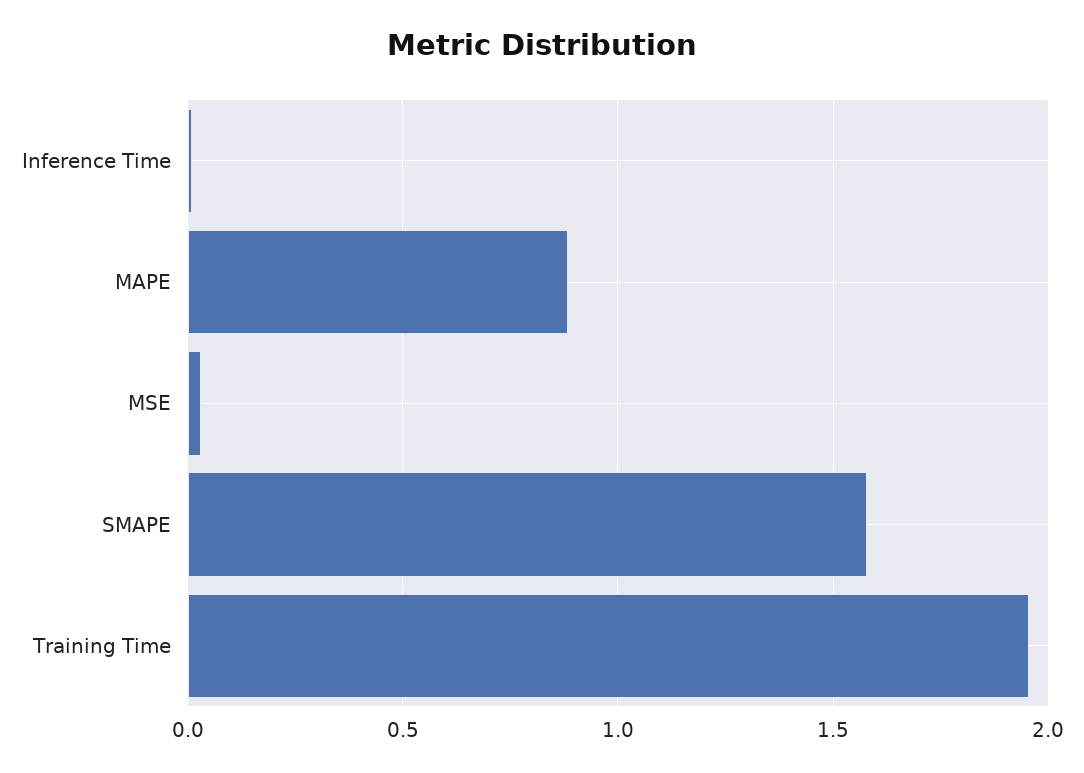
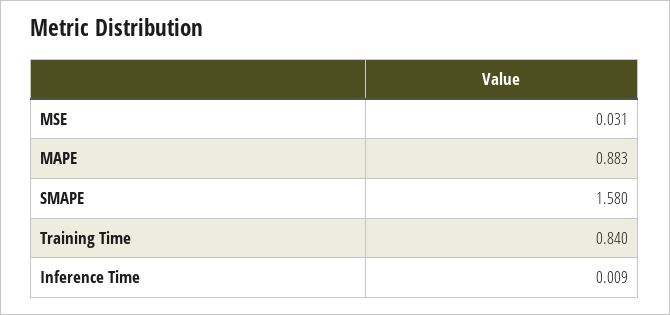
  {
    "Inference Time": 0.009,
    "MAPE": 0.883,
    "MSE": 0.031,
    "SMAPE": 1.58,
-   "Training Time": 1.95
+   "Training Time": 0.84
  }

